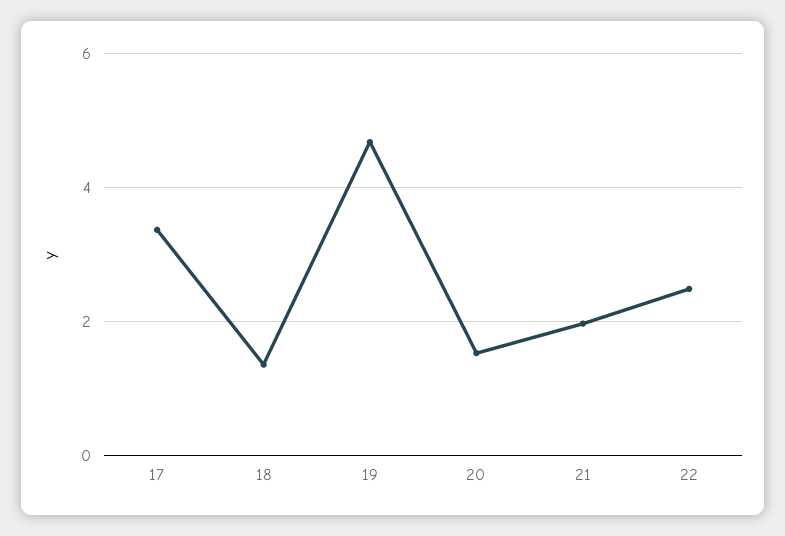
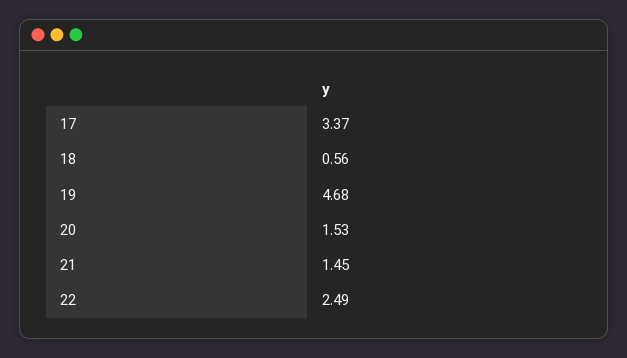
  {
    "17": 3.37,
-   "18": 1.4,
+   "18": 0.56,
    "19": 4.68,
    "20": 1.53,
-   "21": 2,
+   "21": 1.45,
    "22": 2.49
  }

